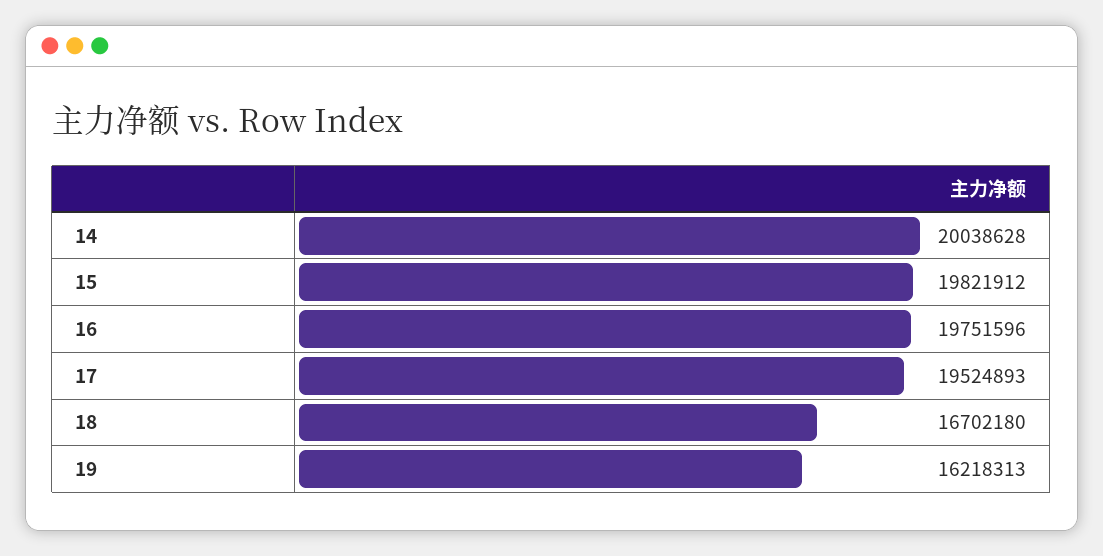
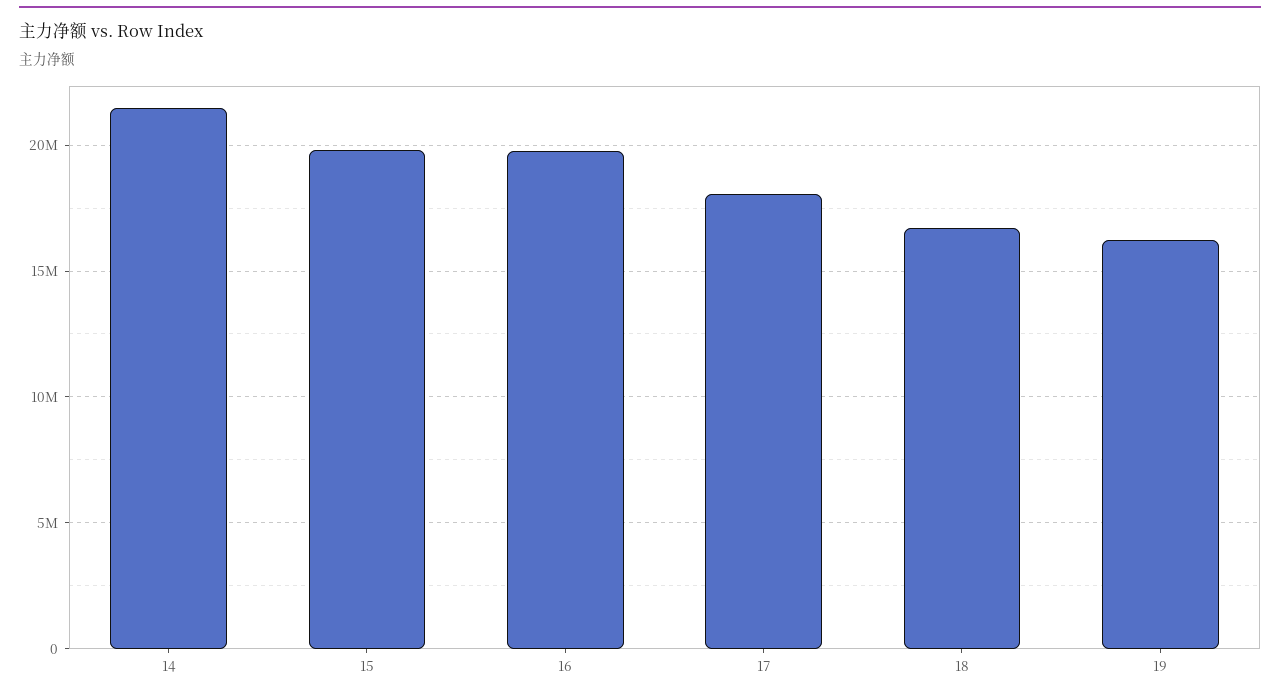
  {
-   "14": 20038628,
+   "14": 21500000,
    "15": 19821912,
    "16": 19751596,
-   "17": 19524893,
+   "17": 18000000,
    "18": 16702180,
    "19": 16218313
  }

